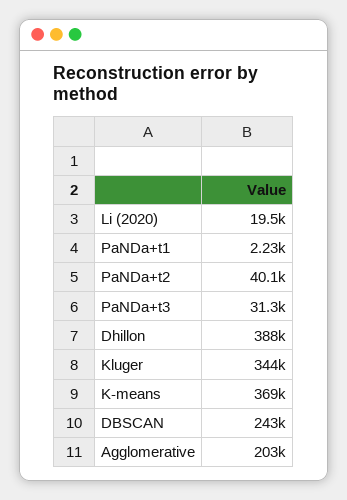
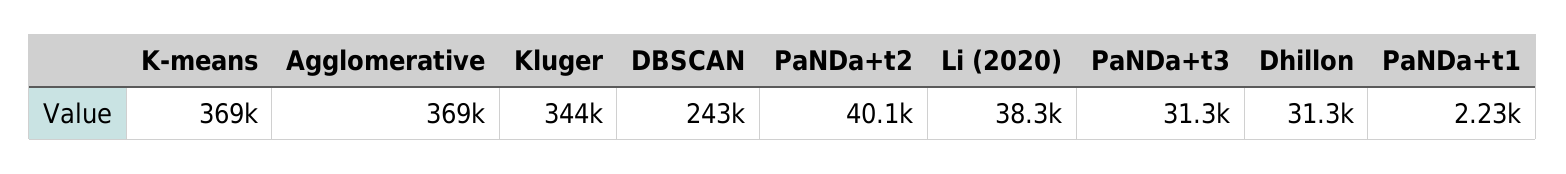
  {
-   "Li (2020)": 19500,
+   "Li (2020)": 38300,
    "PaNDa+t1": 2230,
    "PaNDa+t2": 40100,
    "PaNDa+t3": 31300,
-   "Dhillon": 388000,
+   "Dhillon": 31300,
    "Kluger": 344000,
    "K-means": 369000,
    "DBSCAN": 243000,
-   "Agglomerative": 203000
+   "Agglomerative": 369000
  }

